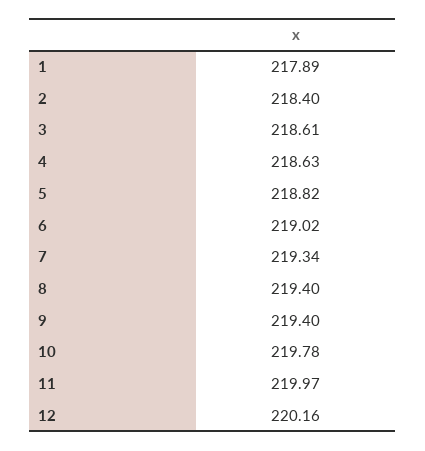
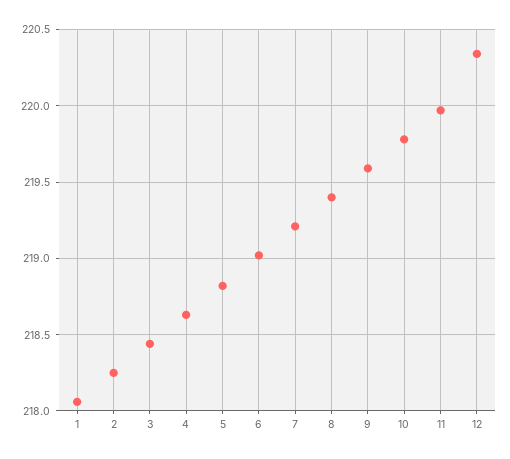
  {
-   "1": 217.89,
+   "1": 218.05,
-   "2": 218.4,
+   "2": 218.25,
-   "3": 218.61,
+   "3": 218.45,
    "4": 218.63,
    "5": 218.82,
    "6": 219.02,
-   "7": 219.34,
+   "7": 219.2,
    "8": 219.4,
-   "9": 219.4,
+   "9": 219.6,
    "10": 219.78,
    "11": 219.97,
-   "12": 220.16
+   "12": 220.35
  }

